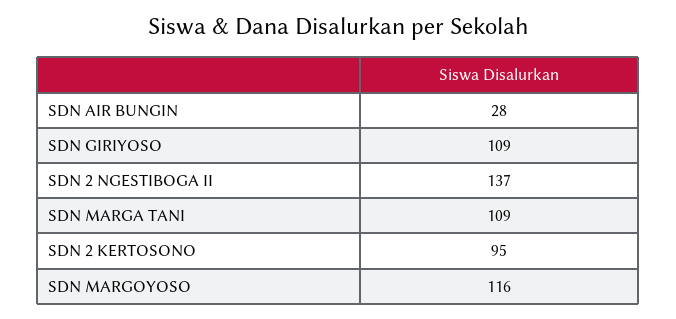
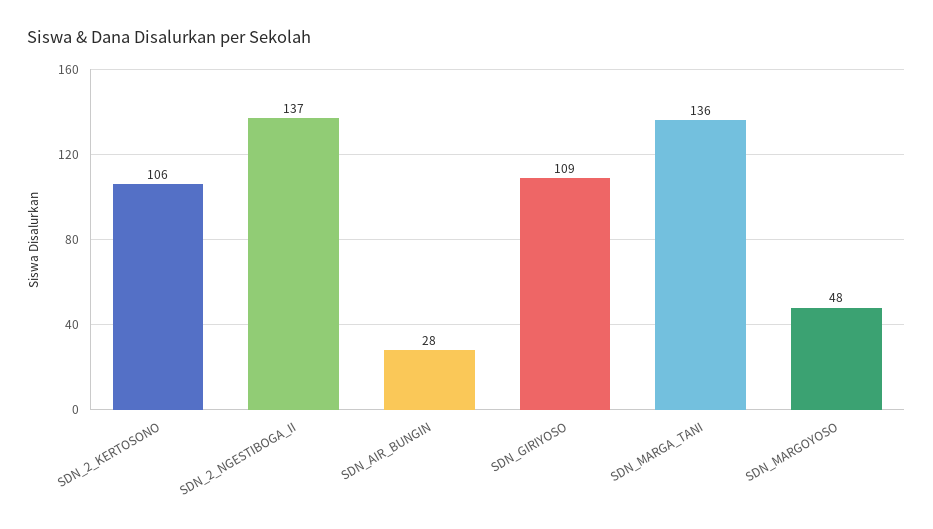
  {
    "SDN AIR BUNGIN": 28,
    "SDN GIRIYOSO": 109,
    "SDN 2 NGESTIBOGA II": 137,
-   "SDN MARGA TANI": 109,
+   "SDN MARGA TANI": 136,
-   "SDN 2 KERTOSONO": 95,
+   "SDN 2 KERTOSONO": 106,
-   "SDN MARGOYOSO": 116
+   "SDN MARGOYOSO": 48
  }

